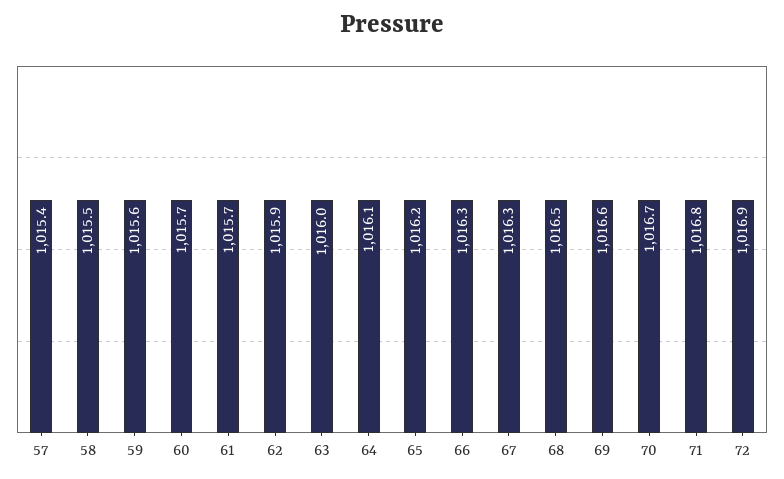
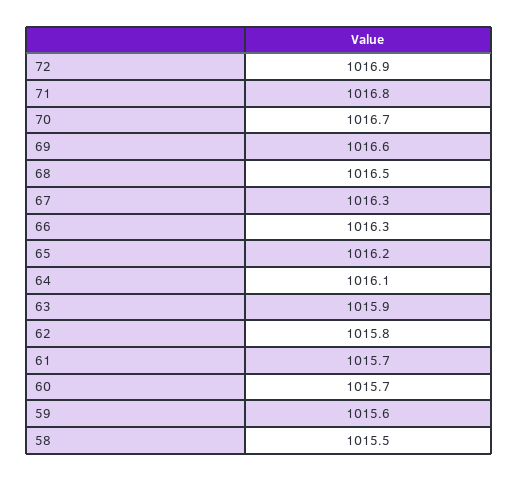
  {
-   "57": 1015.4,
    "58": 1015.5,
    "59": 1015.6,
    "60": 1015.7,
    "61": 1015.7,
-   "62": 1015.9,
+   "62": 1015.8,
-   "63": 1016,
+   "63": 1015.9,
    "64": 1016.1,
    "65": 1016.2,
    "66": 1016.3,
    "67": 1016.3,
    "68": 1016.5,
    "69": 1016.6,
    "70": 1016.7,
    "71": 1016.8,
    "72": 1016.9
  }

